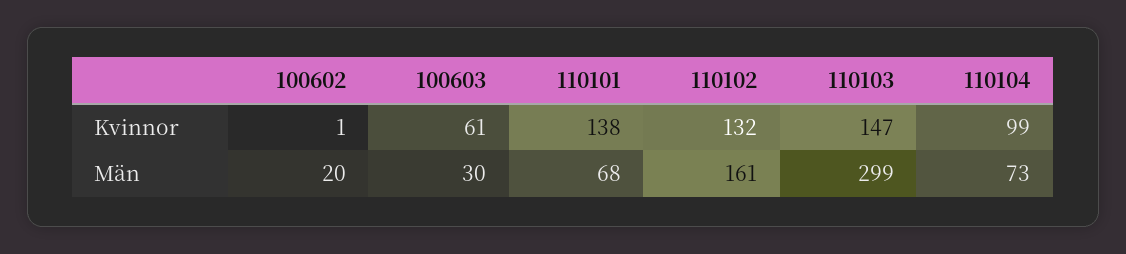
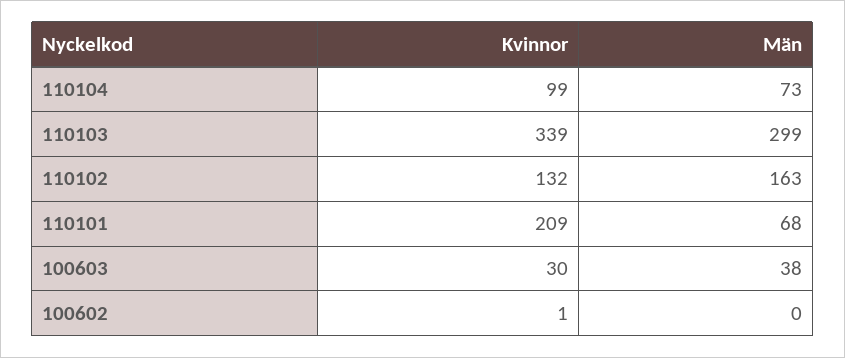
  {
    "100602": {
      "Kvinnor": 1,
-     "Män": 20
+     "Män": 0
    },
    "100603": {
-     "Kvinnor": 61,
+     "Kvinnor": 30,
-     "Män": 30
+     "Män": 38
    },
    "110101": {
-     "Kvinnor": 138,
+     "Kvinnor": 209,
      "Män": 68
    },
    "110102": {
      "Kvinnor": 132,
-     "Män": 161
+     "Män": 163
    },
    "110103": {
-     "Kvinnor": 147,
+     "Kvinnor": 339,
      "Män": 299
    },
    "110104": {
      "Kvinnor": 99,
      "Män": 73
    }
  }

